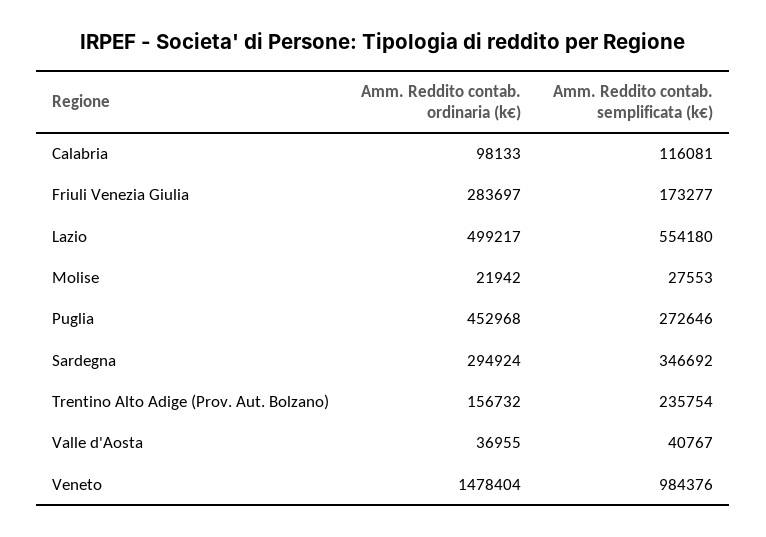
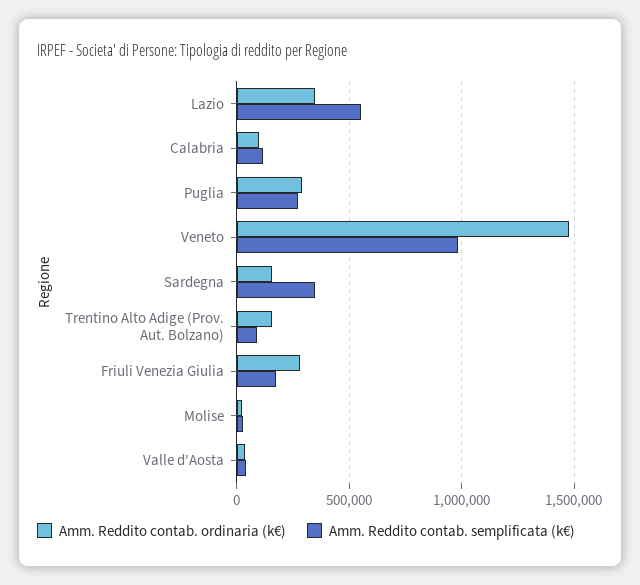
  {
    "Amm. Reddito contab. ordinaria (k€)": {
      "Calabria": 98133,
      "Friuli Venezia Giulia": 283697,
-     "Lazio": 499217,
+     "Lazio": 350000,
      "Molise": 21942,
-     "Puglia": 452968,
+     "Puglia": 300000,
-     "Sardegna": 294924,
+     "Sardegna": 150000,
      "Trentino Alto Adige (Prov. Aut. Bolzano)": 156732,
      "Valle d'Aosta": 36955,
      "Veneto": 1478404
    },
    "Amm. Reddito contab. semplificata (k€)": {
      "Calabria": 116081,
      "Friuli Venezia Giulia": 173277,
      "Lazio": 554180,
      "Molise": 27553,
      "Puglia": 272646,
      "Sardegna": 346692,
-     "Trentino Alto Adige (Prov. Aut. Bolzano)": 235754,
+     "Trentino Alto Adige (Prov. Aut. Bolzano)": 100000,
      "Valle d'Aosta": 40767,
      "Veneto": 984376
    }
  }

